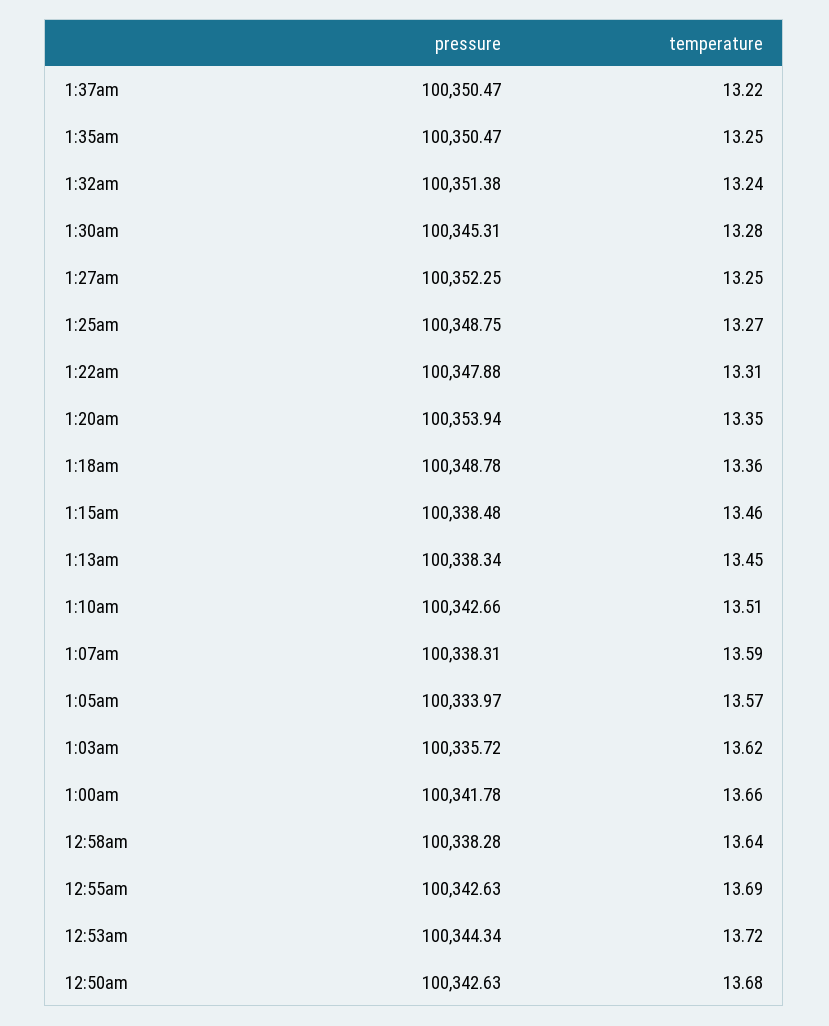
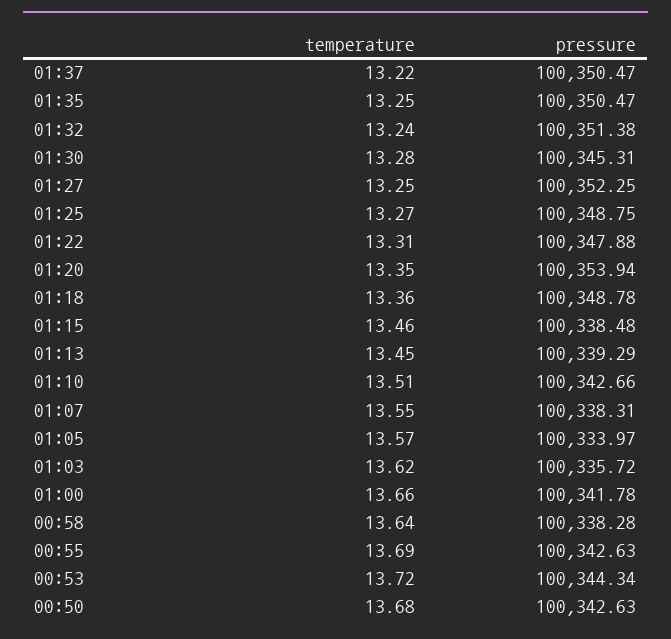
  {
    "pressure": {
      "1:37am": 100350.47,
      "1:35am": 100350.47,
      "1:32am": 100351.38,
      "1:30am": 100345.31,
      "1:27am": 100352.25,
      "1:25am": 100348.75,
      "1:22am": 100347.88,
      "1:20am": 100353.94,
      "1:18am": 100348.78,
      "1:15am": 100338.48,
-     "1:13am": 100338.34,
+     "1:13am": 100339.29,
      "1:10am": 100342.66,
      "1:07am": 100338.31,
      "1:05am": 100333.97,
      "1:03am": 100335.72,
      "1:00am": 100341.78,
      "12:58am": 100338.28,
      "12:55am": 100342.63,
      "12:53am": 100344.34,
      "12:50am": 100342.63
    },
    "temperature": {
      "1:37am": 13.22,
      "1:35am": 13.25,
      "1:32am": 13.24,
      "1:30am": 13.28,
      "1:27am": 13.25,
      "1:25am": 13.27,
      "1:22am": 13.31,
      "1:20am": 13.35,
      "1:18am": 13.36,
      "1:15am": 13.46,
      "1:13am": 13.45,
      "1:10am": 13.51,
-     "1:07am": 13.59,
+     "1:07am": 13.55,
      "1:05am": 13.57,
      "1:03am": 13.62,
      "1:00am": 13.66,
      "12:58am": 13.64,
      "12:55am": 13.69,
      "12:53am": 13.72,
      "12:50am": 13.68
    }
  }

